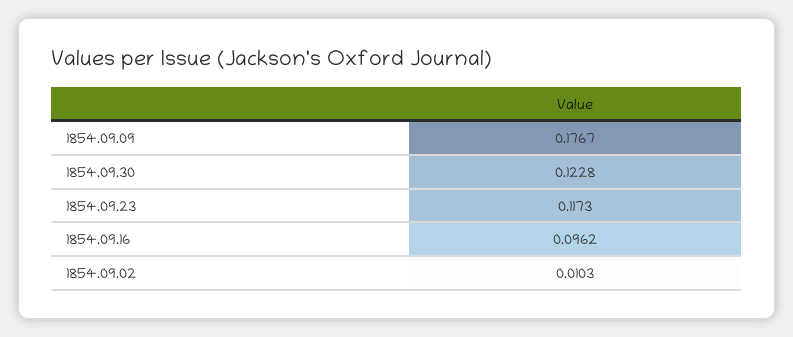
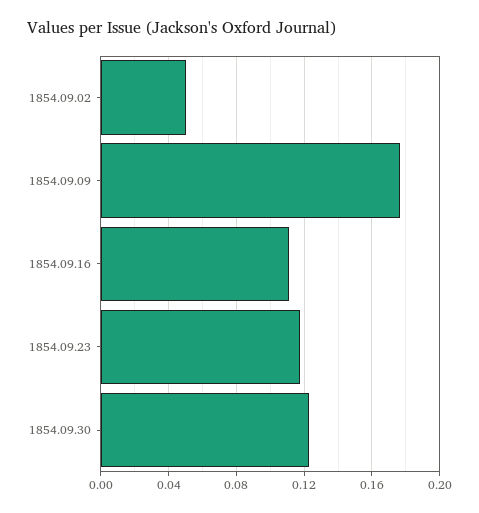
  {
    "1854.09.09": 0.1767,
    "1854.09.30": 0.1228,
    "1854.09.23": 0.1173,
-   "1854.09.16": 0.0962,
+   "1854.09.16": 0.11,
-   "1854.09.02": 0.0103
+   "1854.09.02": 0.05
  }

